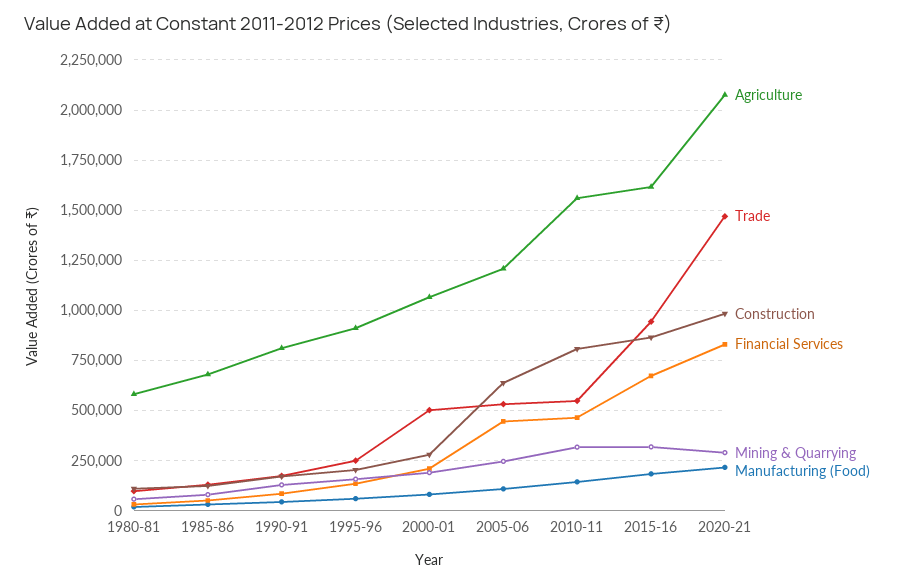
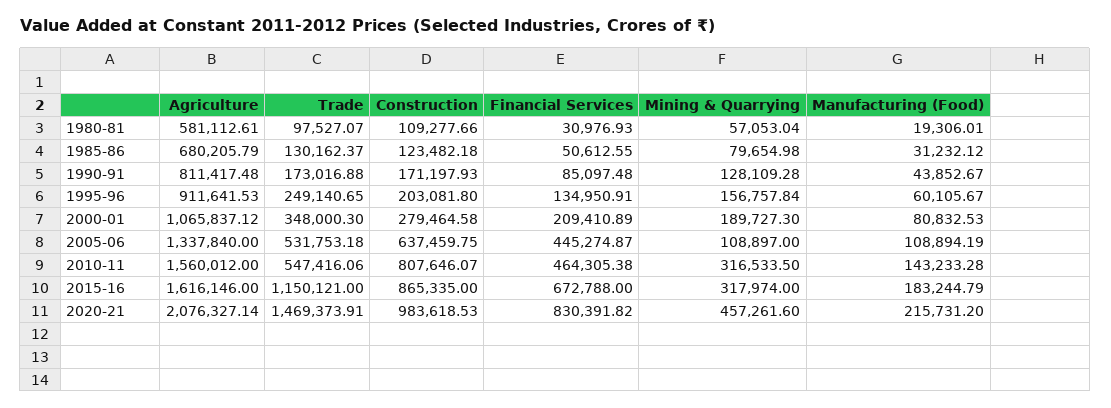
  {
    "Agriculture": {
      "1980-81": 581112.61,
      "1985-86": 680205.79,
      "1990-91": 811417.48,
      "1995-96": 911641.53,
      "2000-01": 1065837.12,
-     "2005-06": 1200000,
+     "2005-06": 1337840,
      "2010-11": 1560012,
      "2015-16": 1616146,
      "2020-21": 2076327.14
    },
    "Trade": {
      "1980-81": 97527.07,
      "1985-86": 130162.37,
      "1990-91": 173016.88,
      "1995-96": 249140.65,
-     "2000-01": 500000,
+     "2000-01": 348000.3,
      "2005-06": 531753.18,
      "2010-11": 547416.06,
-     "2015-16": 950000,
+     "2015-16": 1150121,
      "2020-21": 1469373.91
    },
    "Construction": {
      "1980-81": 109277.66,
      "1985-86": 123482.18,
      "1990-91": 171197.93,
      "1995-96": 203081.8,
      "2000-01": 279464.58,
      "2005-06": 637459.75,
      "2010-11": 807646.07,
      "2015-16": 865335,
      "2020-21": 983618.53
    },
    "Financial Services": {
      "1980-81": 30976.93,
      "1985-86": 50612.55,
      "1990-91": 85097.48,
      "1995-96": 134950.91,
      "2000-01": 209410.89,
      "2005-06": 445274.87,
      "2010-11": 464305.38,
      "2015-16": 672788,
      "2020-21": 830391.82
    },
    "Mining & Quarrying": {
      "1980-81": 57053.04,
      "1985-86": 79654.98,
      "1990-91": 128109.28,
      "1995-96": 156757.84,
      "2000-01": 189727.3,
-     "2005-06": 250000,
+     "2005-06": 108897,
      "2010-11": 316533.5,
      "2015-16": 317974,
-     "2020-21": 300000
+     "2020-21": 457261.6
    },
    "Manufacturing (Food)": {
      "1980-81": 19306.01,
      "1985-86": 31232.12,
      "1990-91": 43852.67,
      "1995-96": 60105.67,
      "2000-01": 80832.53,
      "2005-06": 108894.19,
      "2010-11": 143233.28,
      "2015-16": 183244.79,
      "2020-21": 215731.2
    }
  }

